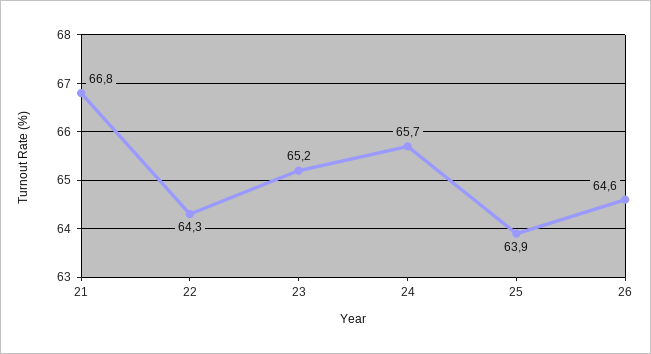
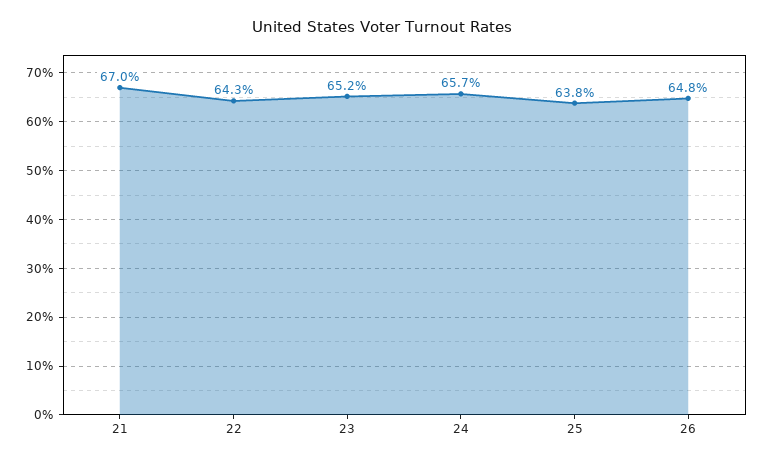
  {
-   "21": 66.8,
+   "21": 67,
    "22": 64.3,
    "23": 65.2,
    "24": 65.7,
-   "25": 63.9,
+   "25": 63.8,
-   "26": 64.6
+   "26": 64.8
  }

